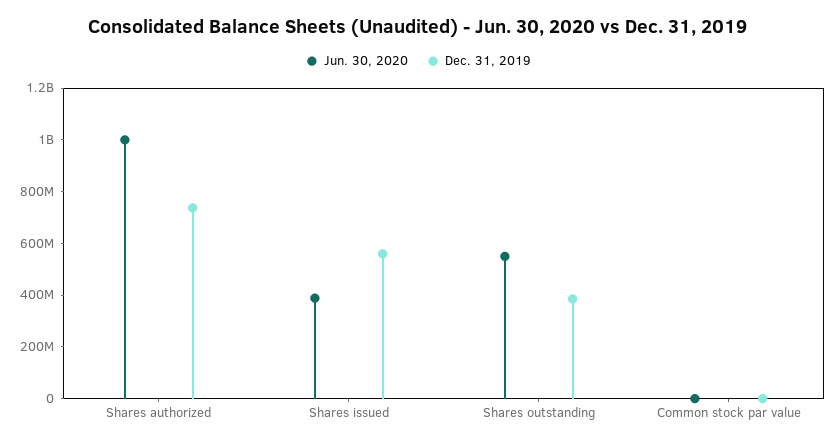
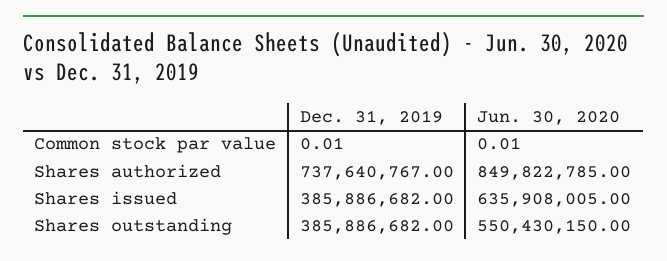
  {
    "Jun. 30, 2020": {
-     "Shares authorized": 1000000000,
+     "Shares authorized": 849822785,
-     "Shares issued": 400000000,
+     "Shares issued": 635908005,
      "Shares outstanding": 550430150,
      "Common stock par value": 0.01
    },
    "Dec. 31, 2019": {
      "Shares authorized": 737640767,
-     "Shares issued": 550000000,
+     "Shares issued": 385886682,
      "Shares outstanding": 385886682,
      "Common stock par value": 0.01
    }
  }

